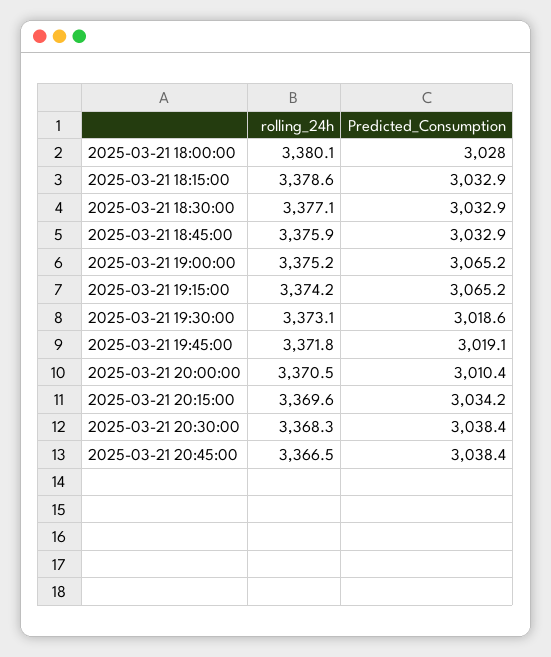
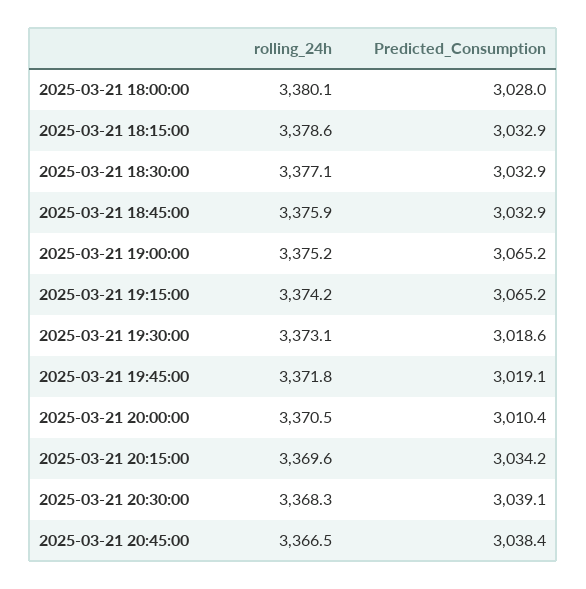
  {
    "rolling_24h": {
      "2025-03-21 18:00:00": 3380.1,
      "2025-03-21 18:15:00": 3378.6,
      "2025-03-21 18:30:00": 3377.1,
      "2025-03-21 18:45:00": 3375.9,
      "2025-03-21 19:00:00": 3375.2,
      "2025-03-21 19:15:00": 3374.2,
      "2025-03-21 19:30:00": 3373.1,
      "2025-03-21 19:45:00": 3371.8,
      "2025-03-21 20:00:00": 3370.5,
      "2025-03-21 20:15:00": 3369.6,
      "2025-03-21 20:30:00": 3368.3,
      "2025-03-21 20:45:00": 3366.5
    },
    "Predicted_Consumption": {
      "2025-03-21 18:00:00": 3028,
      "2025-03-21 18:15:00": 3032.9,
      "2025-03-21 18:30:00": 3032.9,
      "2025-03-21 18:45:00": 3032.9,
      "2025-03-21 19:00:00": 3065.2,
      "2025-03-21 19:15:00": 3065.2,
      "2025-03-21 19:30:00": 3018.6,
      "2025-03-21 19:45:00": 3019.1,
      "2025-03-21 20:00:00": 3010.4,
      "2025-03-21 20:15:00": 3034.2,
-     "2025-03-21 20:30:00": 3038.4,
+     "2025-03-21 20:30:00": 3039.1,
      "2025-03-21 20:45:00": 3038.4
    }
  }

